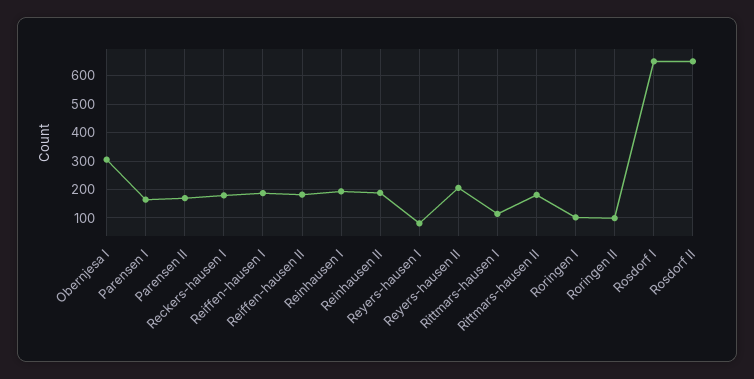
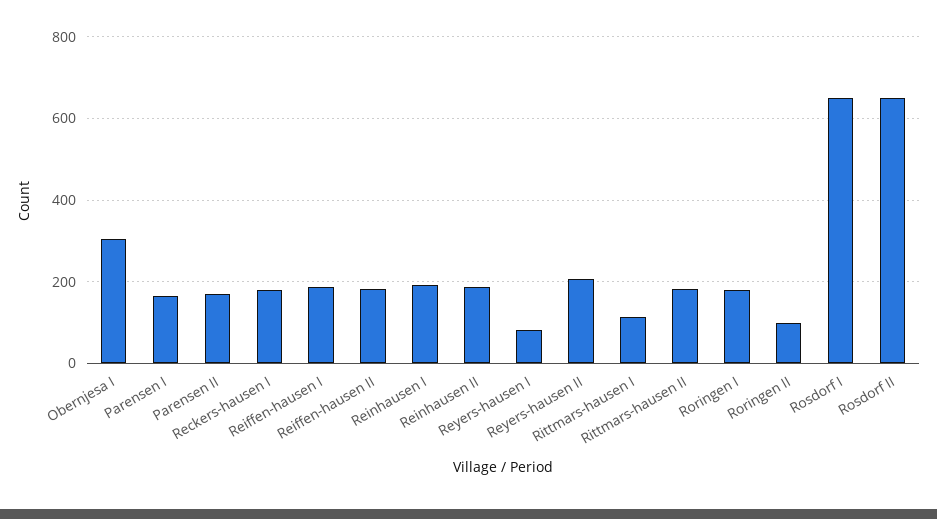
  {
    "Obernjesa I": 300,
    "Parensen I": 160,
    "Parensen II": 180,
    "Reckers-hausen I": 180,
    "Reiffen-hausen I": 180,
    "Reiffen-hausen II": 180,
    "Reinhausen I": 200,
    "Reinhausen II": 180,
    "Reyers-hausen I": 80,
    "Reyers-hausen II": 200,
    "Rittmars-hausen I": 120,
    "Rittmars-hausen II": 180,
-   "Roringen I": 100,
+   "Roringen I": 180,
    "Roringen II": 100,
    "Rosdorf I": 660,
    "Rosdorf II": 660
  }

